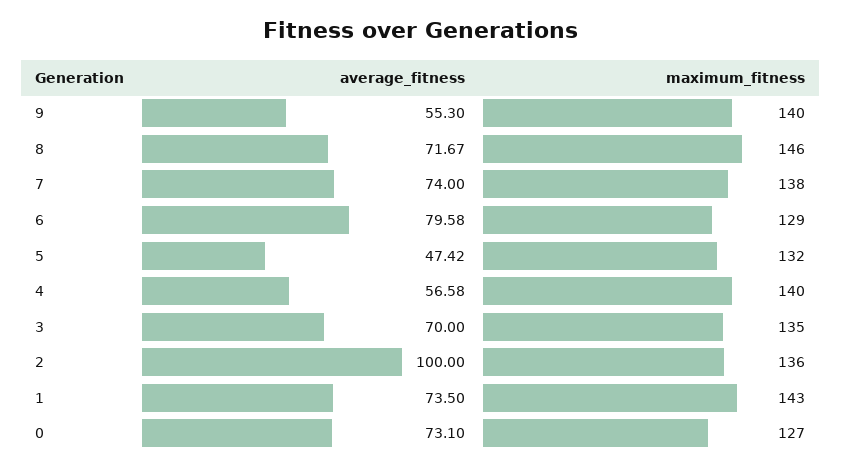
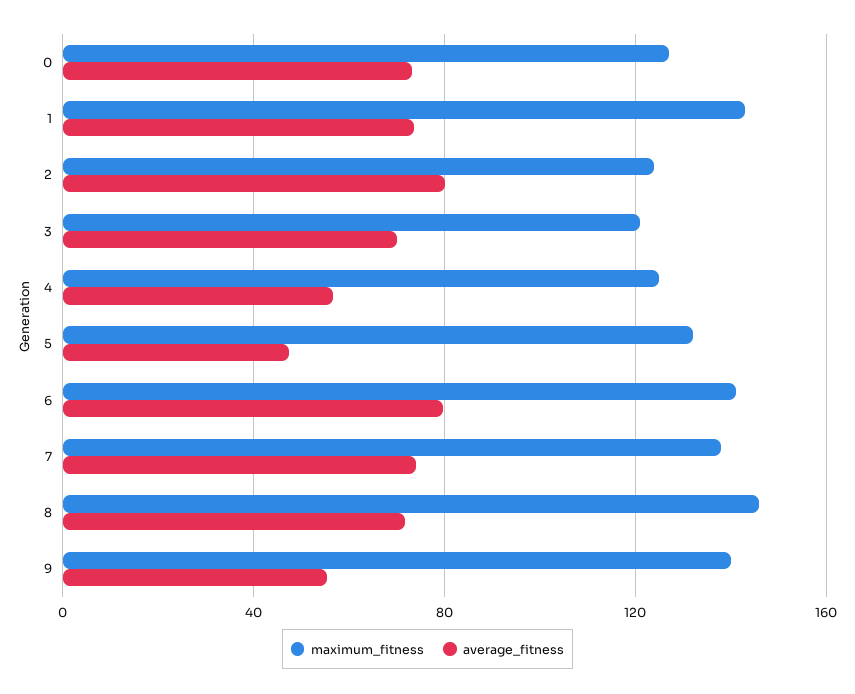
  {
    "average_fitness": {
      "9": 55.3,
      "8": 71.67,
      "7": 74,
      "6": 79.58,
      "5": 47.42,
      "4": 56.58,
      "3": 70,
-     "2": 100,
+     "2": 80,
      "1": 73.5,
      "0": 73.1
    },
    "maximum_fitness": {
      "9": 140,
      "8": 146,
      "7": 138,
-     "6": 129,
+     "6": 140,
      "5": 132,
-     "4": 140,
+     "4": 125,
-     "3": 135,
+     "3": 120,
-     "2": 136,
+     "2": 125,
      "1": 143,
      "0": 127
    }
  }

